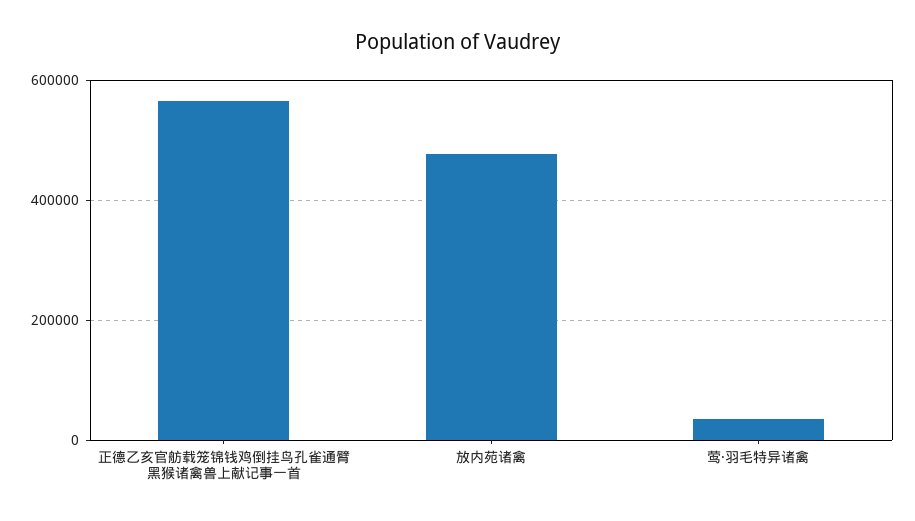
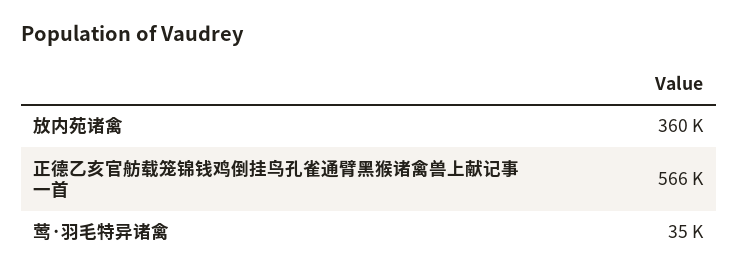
  {
    "正德乙亥官舫载笼锦钱鸡倒挂鸟孔雀通臂黑猴诸禽兽上献记事一首": 566000,
-   "放内苑诸禽": 480000,
+   "放内苑诸禽": 360000,
    "莺·羽毛特异诸禽": 35000
  }

